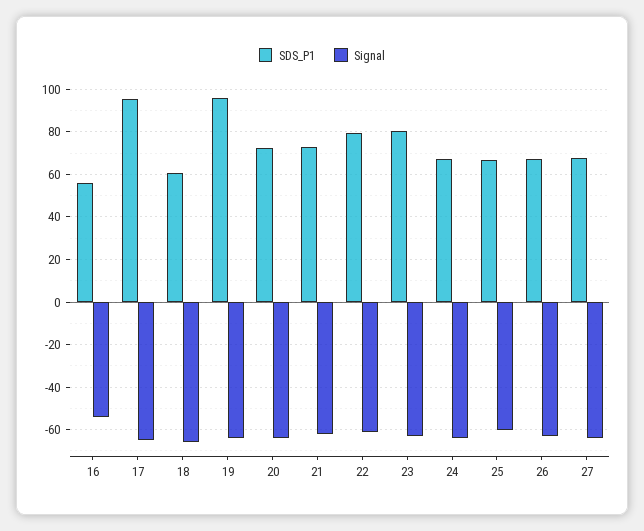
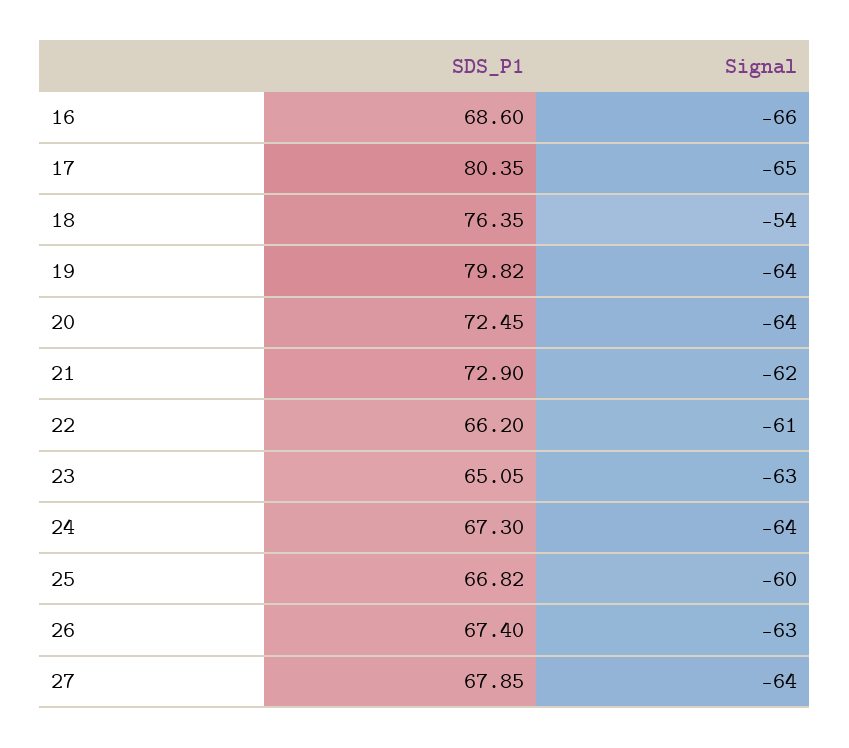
  {
    "SDS_P1": {
-     "16": 55,
+     "16": 68.6,
-     "17": 95,
+     "17": 80.35,
-     "18": 60,
+     "18": 76.35,
-     "19": 95,
+     "19": 79.82,
      "20": 72.45,
      "21": 72.9,
-     "22": 80,
+     "22": 66.2,
-     "23": 80,
+     "23": 65.05,
      "24": 67.3,
      "25": 66.82,
      "26": 67.4,
      "27": 67.85
    },
    "Signal": {
-     "16": -55,
+     "16": -66,
      "17": -65,
-     "18": -65,
+     "18": -54,
      "19": -64,
      "20": -64,
      "21": -62,
      "22": -61,
      "23": -63,
      "24": -64,
      "25": -60,
      "26": -63,
      "27": -64
    }
  }

